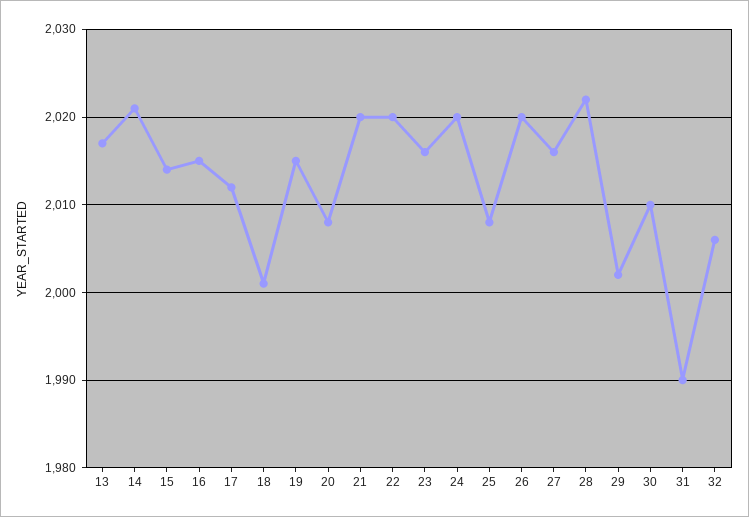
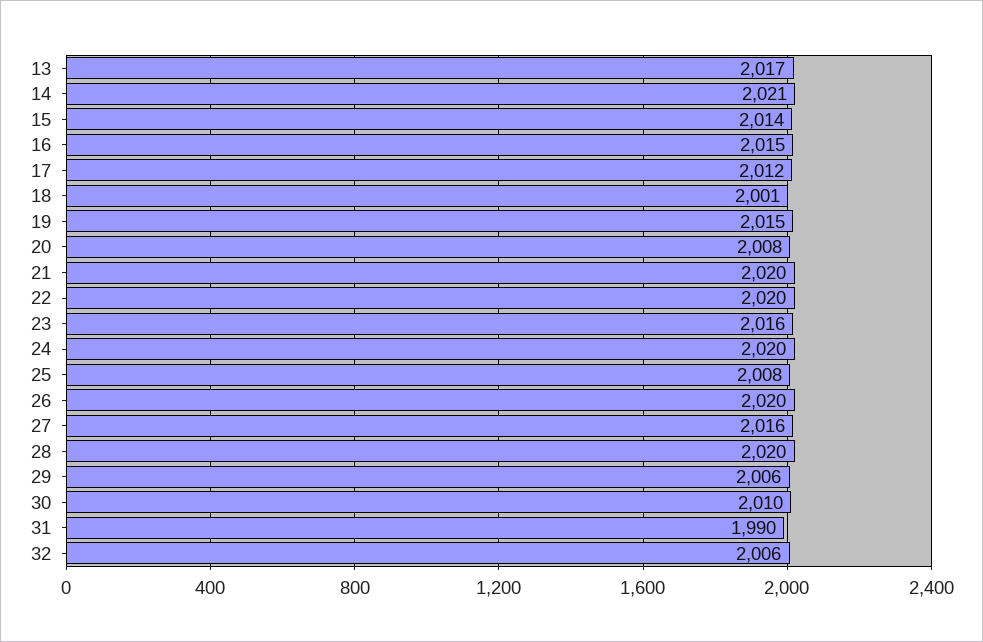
  {
    "13": 2017,
    "14": 2021,
    "15": 2014,
    "16": 2015,
    "17": 2012,
    "18": 2001,
    "19": 2015,
    "20": 2008,
    "21": 2020,
    "22": 2020,
    "23": 2016,
    "24": 2020,
    "25": 2008,
    "26": 2020,
    "27": 2016,
-   "28": 2022,
+   "28": 2020,
-   "29": 2002,
+   "29": 2006,
    "30": 2010,
    "31": 1990,
    "32": 2006
  }

